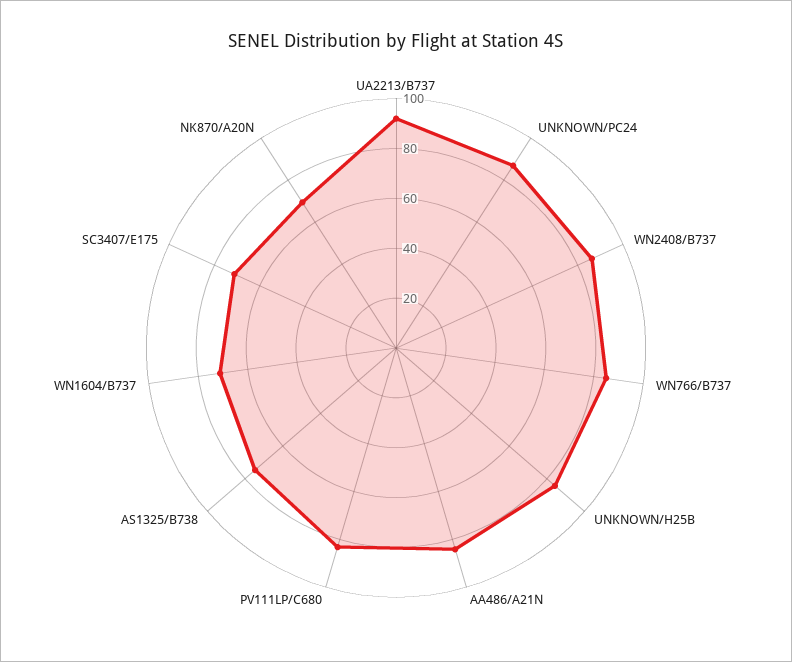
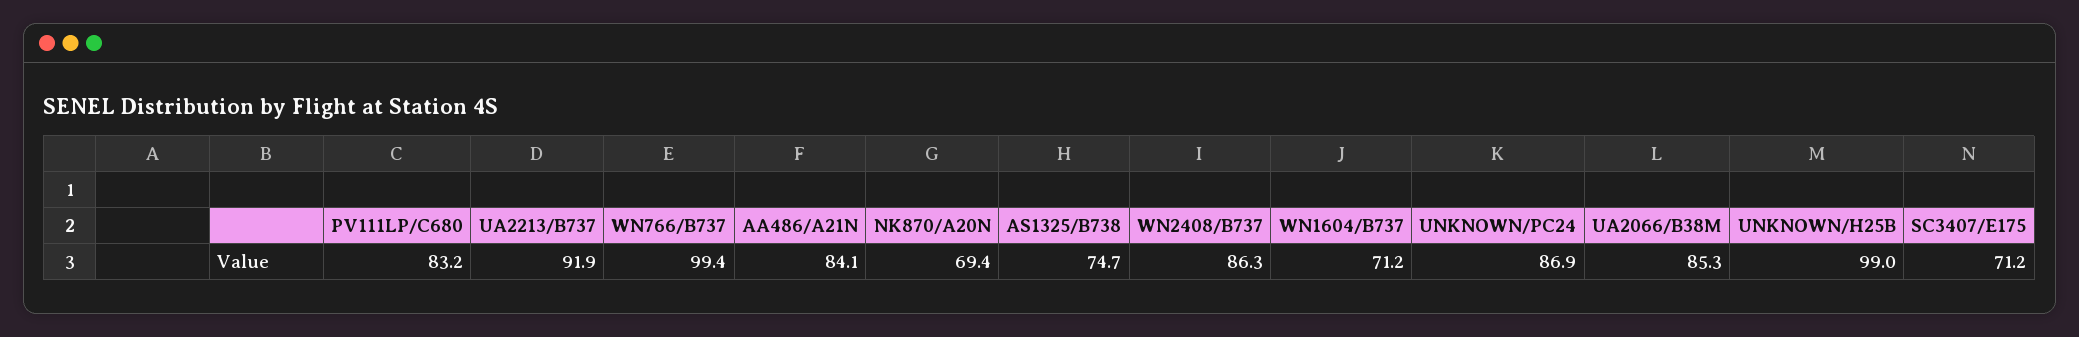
  {
    "UA2213/B737": 91.9,
    "UNKNOWN/PC24": 86.9,
    "WN2408/B737": 86.3,
-   "WN766/B737": 85,
+   "WN766/B737": 99.4,
-   "UNKNOWN/H25B": 85,
+   "UNKNOWN/H25B": 99,
    "AA486/A21N": 84.1,
    "PV111LP/C680": 83.2,
    "AS1325/B738": 74.7,
    "WN1604/B737": 71.2,
    "SC3407/E175": 71.2,
-   "NK870/A20N": 69.4
+   "NK870/A20N": 69.4,
+   "UA2066/B38M": 85.3
  }

